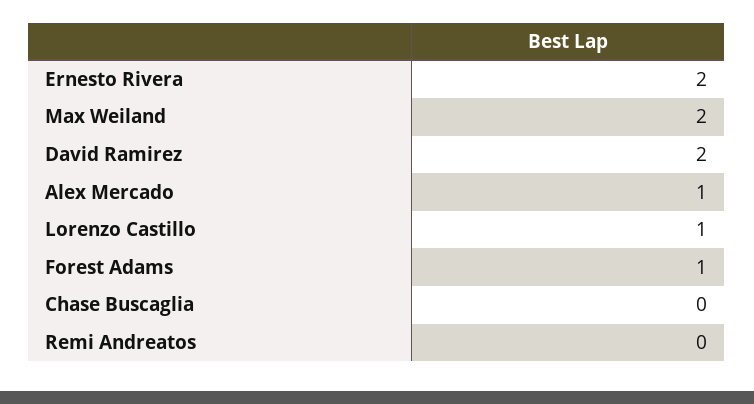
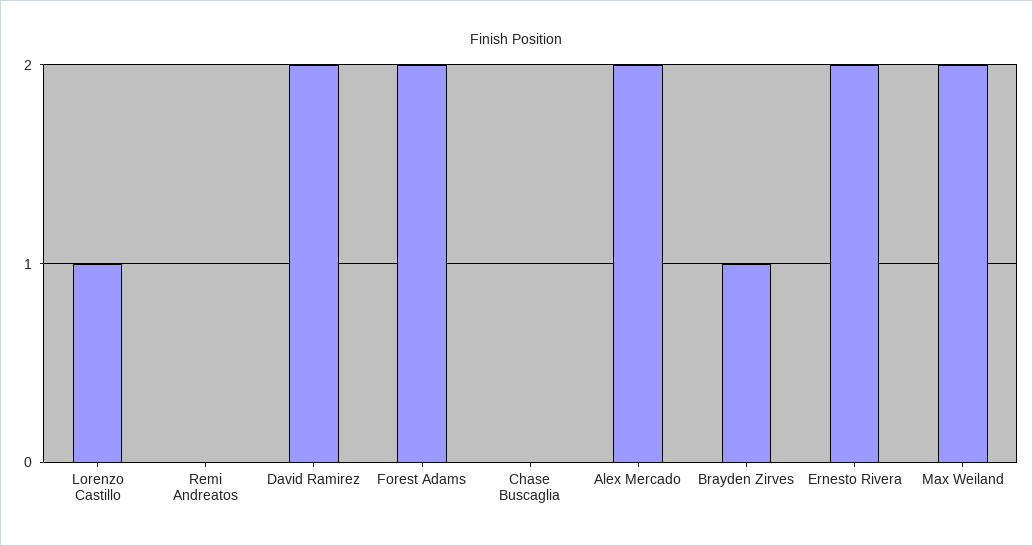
  {
    "Ernesto Rivera": 2,
    "Max Weiland": 2,
    "David Ramirez": 2,
-   "Alex Mercado": 1,
+   "Alex Mercado": 2,
    "Lorenzo Castillo": 1,
-   "Forest Adams": 1,
+   "Forest Adams": 2,
    "Chase Buscaglia": 0,
-   "Remi Andreatos": 0
+   "Remi Andreatos": 0,
+   "Brayden Zirves": 1
  }

